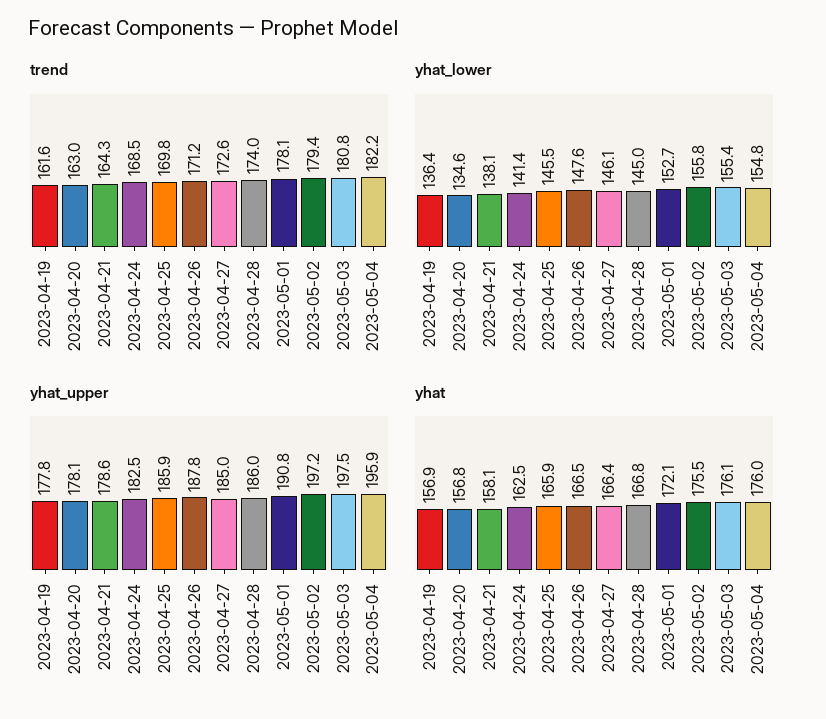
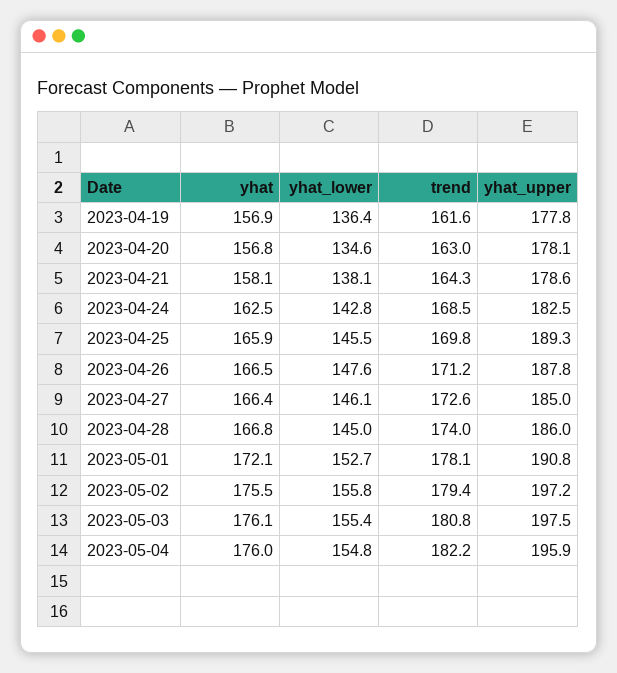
  {
    "trend": {
      "2023-04-19": 161.6,
      "2023-04-20": 163,
      "2023-04-21": 164.3,
      "2023-04-24": 168.5,
      "2023-04-25": 169.8,
      "2023-04-26": 171.2,
      "2023-04-27": 172.6,
      "2023-04-28": 174,
      "2023-05-01": 178.1,
      "2023-05-02": 179.4,
      "2023-05-03": 180.8,
      "2023-05-04": 182.2
    },
    "yhat_lower": {
      "2023-04-19": 136.4,
      "2023-04-20": 134.6,
      "2023-04-21": 138.1,
-     "2023-04-24": 141.4,
+     "2023-04-24": 142.8,
      "2023-04-25": 145.5,
      "2023-04-26": 147.6,
      "2023-04-27": 146.1,
      "2023-04-28": 145,
      "2023-05-01": 152.7,
      "2023-05-02": 155.8,
      "2023-05-03": 155.4,
      "2023-05-04": 154.8
    },
    "yhat_upper": {
      "2023-04-19": 177.8,
      "2023-04-20": 178.1,
      "2023-04-21": 178.6,
      "2023-04-24": 182.5,
-     "2023-04-25": 185.9,
+     "2023-04-25": 189.3,
      "2023-04-26": 187.8,
      "2023-04-27": 185,
      "2023-04-28": 186,
      "2023-05-01": 190.8,
      "2023-05-02": 197.2,
      "2023-05-03": 197.5,
      "2023-05-04": 195.9
    },
    "yhat": {
      "2023-04-19": 156.9,
      "2023-04-20": 156.8,
      "2023-04-21": 158.1,
      "2023-04-24": 162.5,
      "2023-04-25": 165.9,
      "2023-04-26": 166.5,
      "2023-04-27": 166.4,
      "2023-04-28": 166.8,
      "2023-05-01": 172.1,
      "2023-05-02": 175.5,
      "2023-05-03": 176.1,
      "2023-05-04": 176
    }
  }

